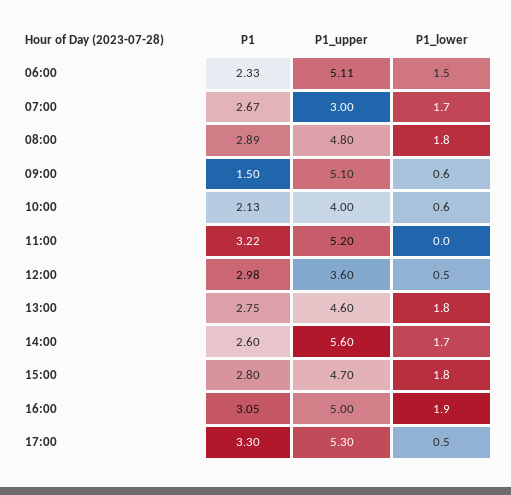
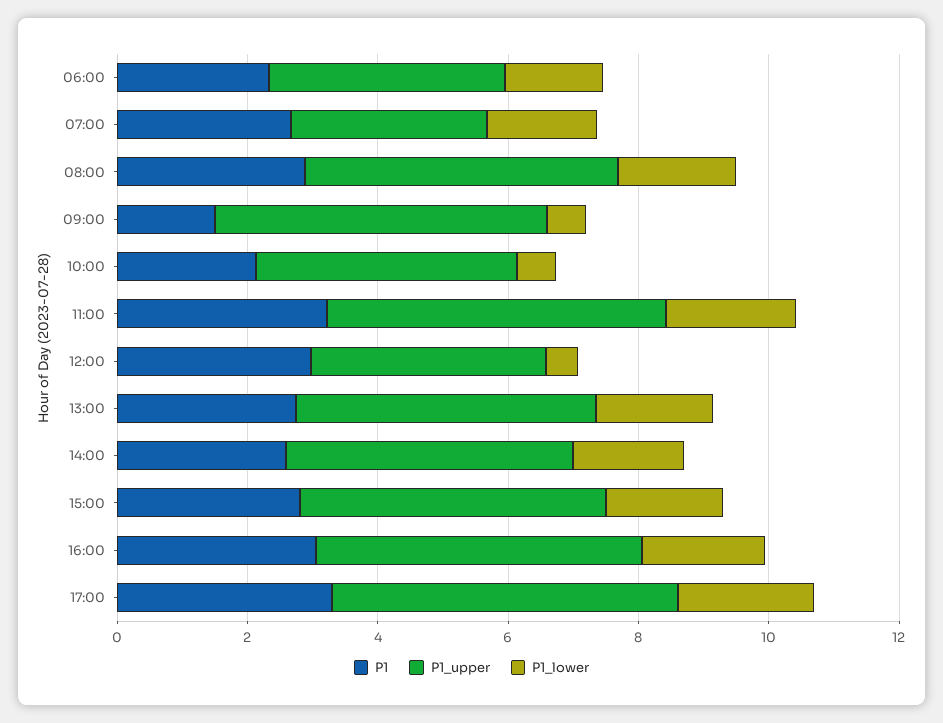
  {
    "P1": {
      "06:00": 2.33,
      "07:00": 2.67,
      "08:00": 2.89,
      "09:00": 1.5,
      "10:00": 2.13,
      "11:00": 3.22,
      "12:00": 2.98,
      "13:00": 2.75,
      "14:00": 2.6,
      "15:00": 2.8,
      "16:00": 3.05,
      "17:00": 3.3
    },
    "P1_upper": {
-     "06:00": 5.11,
+     "06:00": 3.5,
      "07:00": 3,
      "08:00": 4.8,
      "09:00": 5.1,
      "10:00": 4,
      "11:00": 5.2,
      "12:00": 3.6,
      "13:00": 4.6,
-     "14:00": 5.6,
+     "14:00": 4.5,
      "15:00": 4.7,
      "16:00": 5,
      "17:00": 5.3
    },
    "P1_lower": {
      "06:00": 1.5,
      "07:00": 1.7,
      "08:00": 1.8,
      "09:00": 0.6,
      "10:00": 0.6,
-     "11:00": 0,
+     "11:00": 2,
      "12:00": 0.5,
      "13:00": 1.8,
      "14:00": 1.7,
      "15:00": 1.8,
      "16:00": 1.9,
-     "17:00": 0.5
+     "17:00": 2
    }
  }

